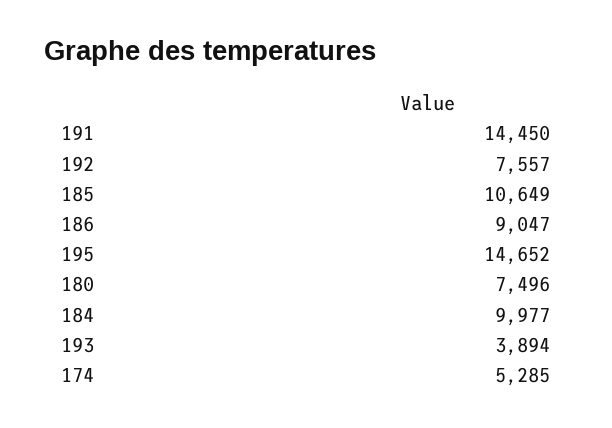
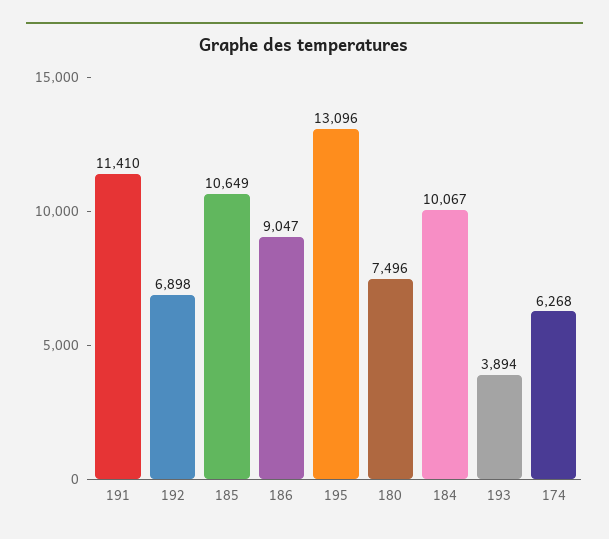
  {
-   "191": 14450,
+   "191": 11410,
-   "192": 7557,
+   "192": 6898,
    "185": 10649,
    "186": 9047,
-   "195": 14652,
+   "195": 13096,
    "180": 7496,
-   "184": 9977,
+   "184": 10067,
    "193": 3894,
-   "174": 5285
+   "174": 6268
  }

